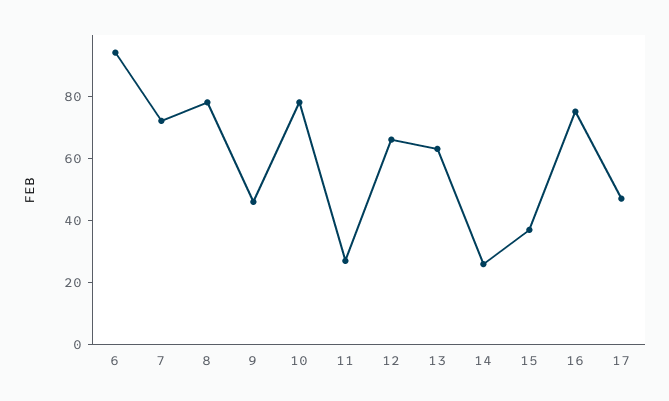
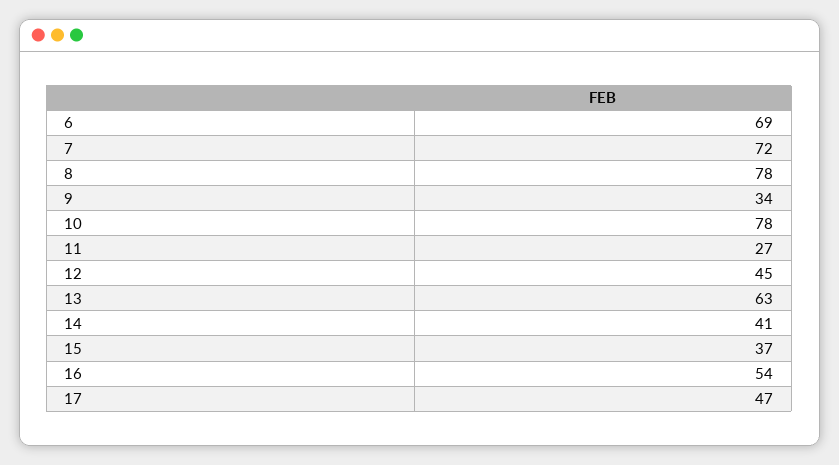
  {
-   "6": 95,
+   "6": 69,
    "7": 72,
    "8": 78,
-   "9": 45,
+   "9": 34,
    "10": 78,
    "11": 27,
-   "12": 65,
+   "12": 45,
    "13": 63,
-   "14": 25,
+   "14": 41,
    "15": 37,
-   "16": 75,
+   "16": 54,
    "17": 47
  }

